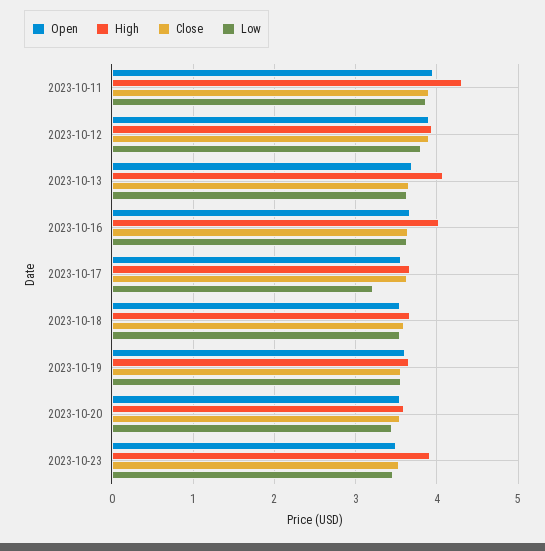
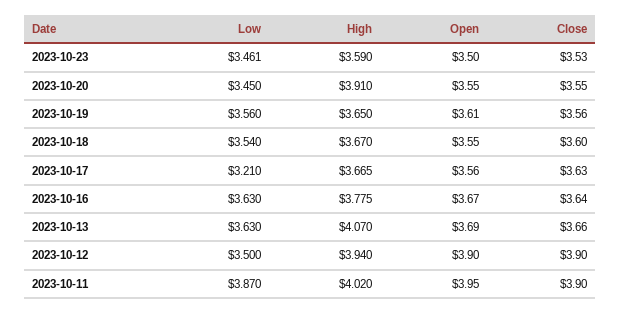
  {
    "Open": {
      "2023-10-11": 3.95,
      "2023-10-12": 3.9,
      "2023-10-13": 3.69,
      "2023-10-16": 3.67,
      "2023-10-17": 3.56,
      "2023-10-18": 3.55,
      "2023-10-19": 3.61,
      "2023-10-20": 3.55,
      "2023-10-23": 3.5
    },
    "High": {
-     "2023-10-11": 4.3,
+     "2023-10-11": 4.02,
      "2023-10-12": 3.94,
      "2023-10-13": 4.07,
-     "2023-10-16": 4,
+     "2023-10-16": 3.775,
      "2023-10-17": 3.665,
      "2023-10-18": 3.67,
      "2023-10-19": 3.65,
-     "2023-10-20": 3.6,
+     "2023-10-20": 3.91,
-     "2023-10-23": 3.9
+     "2023-10-23": 3.59
    },
    "Close": {
      "2023-10-11": 3.9,
      "2023-10-12": 3.9,
      "2023-10-13": 3.66,
      "2023-10-16": 3.64,
      "2023-10-17": 3.63,
      "2023-10-18": 3.6,
      "2023-10-19": 3.56,
      "2023-10-20": 3.55,
      "2023-10-23": 3.53
    },
    "Low": {
      "2023-10-11": 3.87,
-     "2023-10-12": 3.8,
+     "2023-10-12": 3.5,
      "2023-10-13": 3.63,
      "2023-10-16": 3.63,
      "2023-10-17": 3.21,
      "2023-10-18": 3.54,
      "2023-10-19": 3.56,
      "2023-10-20": 3.45,
      "2023-10-23": 3.461
    }
  }

